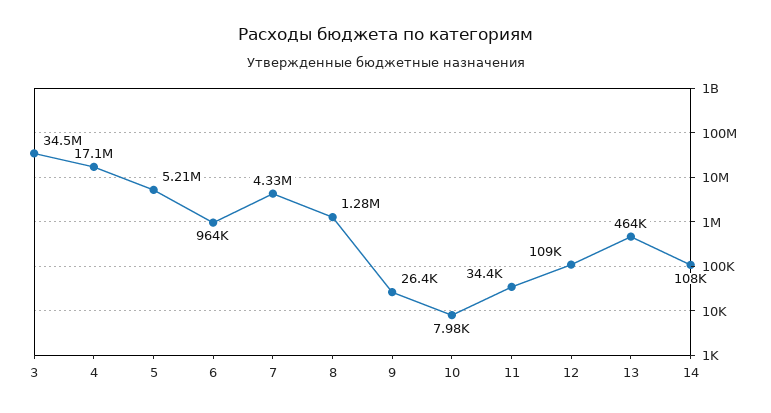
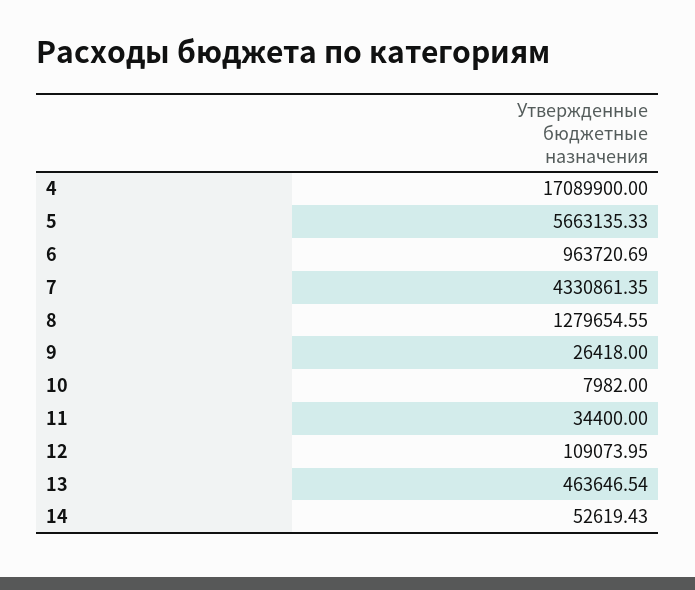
  {
-   "3": 34500000,
    "4": 17089900,
-   "5": 5210000,
+   "5": 5663135.33,
    "6": 963720.69,
    "7": 4330861.35,
    "8": 1279654.55,
    "9": 26418,
    "10": 7982,
    "11": 34400,
    "12": 109073.95,
    "13": 463646.54,
-   "14": 108000
+   "14": 52619.43
  }

